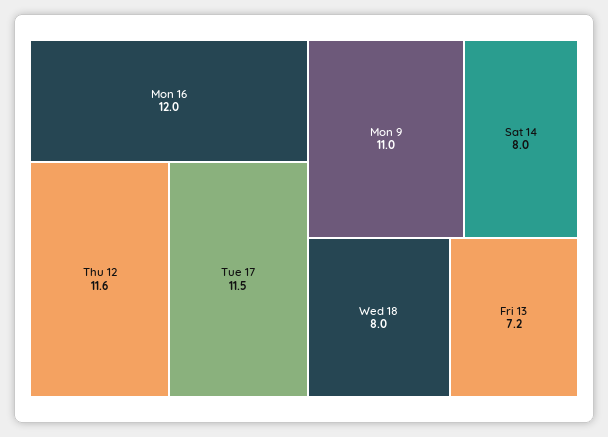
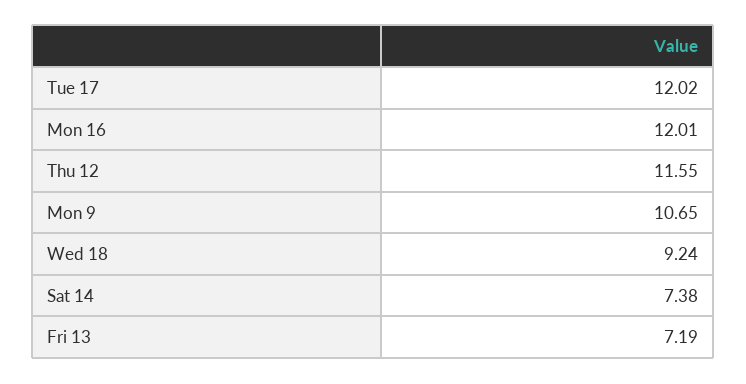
  {
    "Mon 16": 12.01,
    "Thu 12": 11.55,
-   "Tue 17": 11.5,
+   "Tue 17": 12.02,
-   "Mon 9": 11,
+   "Mon 9": 10.65,
-   "Sat 14": 8,
+   "Sat 14": 7.38,
-   "Wed 18": 8,
+   "Wed 18": 9.24,
    "Fri 13": 7.19
  }

